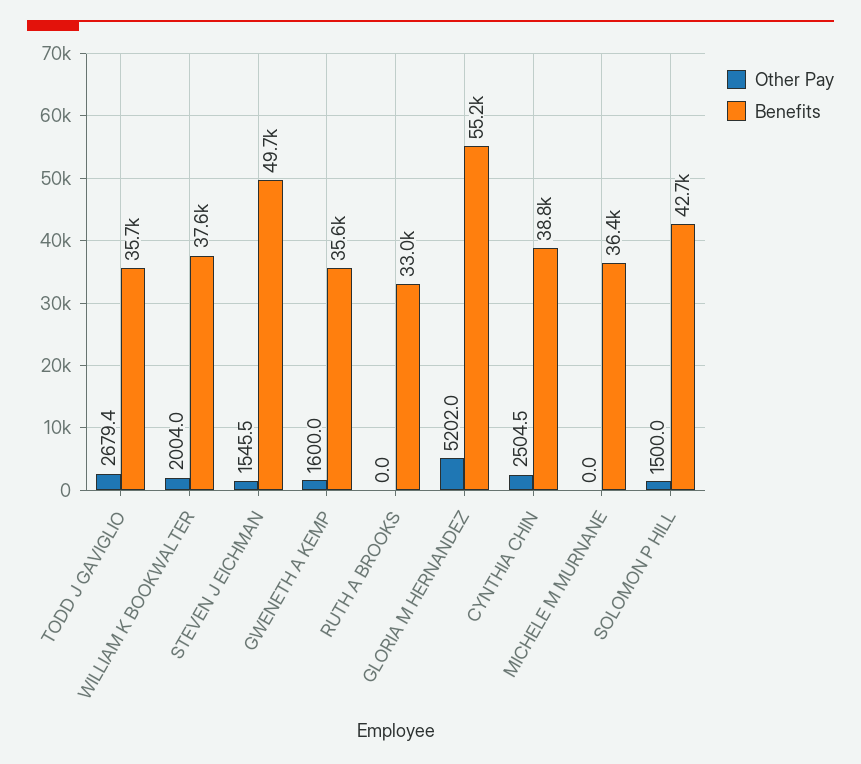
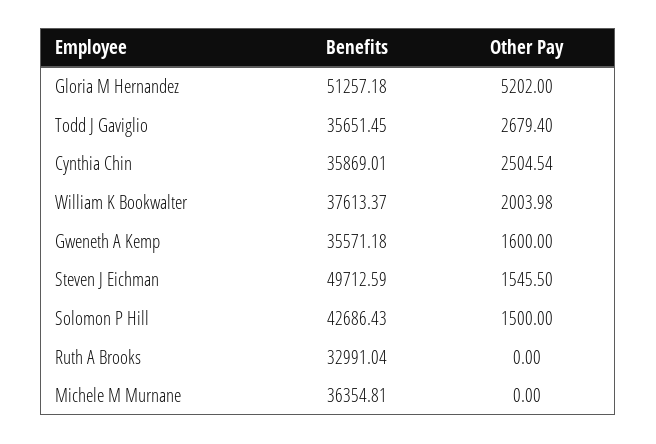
  {
    "Other Pay": {
      "TODD J GAVIGLIO": 2679.4,
      "WILLIAM K BOOKWALTER": 2003.98,
      "STEVEN J EICHMAN": 1545.5,
      "GWENETH A KEMP": 1600,
      "RUTH A BROOKS": 0,
      "GLORIA M HERNANDEZ": 5202,
      "CYNTHIA CHIN": 2504.54,
      "MICHELE M MURNANE": 0,
      "SOLOMON P HILL": 1500
    },
    "Benefits": {
      "TODD J GAVIGLIO": 35651.45,
      "WILLIAM K BOOKWALTER": 37613.37,
      "STEVEN J EICHMAN": 49712.59,
      "GWENETH A KEMP": 35571.18,
      "RUTH A BROOKS": 32991.04,
-     "GLORIA M HERNANDEZ": 55200,
+     "GLORIA M HERNANDEZ": 51257.18,
-     "CYNTHIA CHIN": 38800,
+     "CYNTHIA CHIN": 35869.01,
      "MICHELE M MURNANE": 36354.81,
      "SOLOMON P HILL": 42686.43
    }
  }

